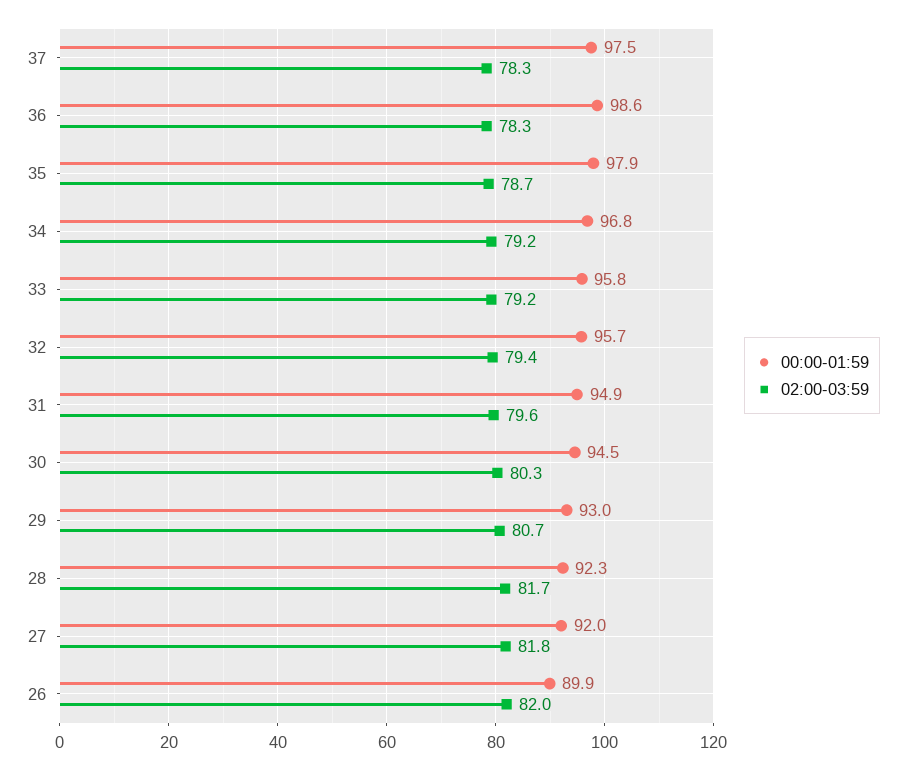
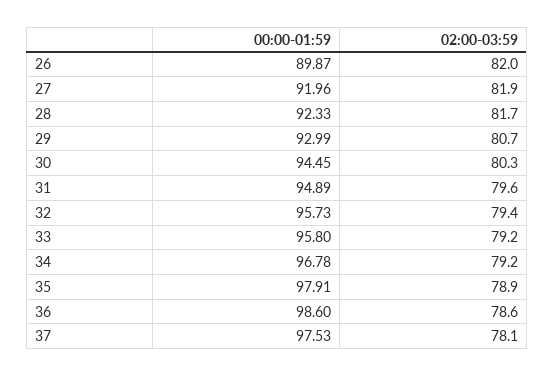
  {
    "00:00-01:59": {
      "37": 97.53,
      "36": 98.6,
      "35": 97.91,
      "34": 96.78,
      "33": 95.8,
      "32": 95.73,
      "31": 94.89,
      "30": 94.45,
      "29": 92.99,
      "28": 92.33,
      "27": 91.96,
      "26": 89.87
    },
    "02:00-03:59": {
-     "37": 78.3,
+     "37": 78.1,
-     "36": 78.3,
+     "36": 78.6,
-     "35": 78.7,
+     "35": 78.9,
      "34": 79.2,
      "33": 79.2,
      "32": 79.4,
      "31": 79.6,
      "30": 80.3,
      "29": 80.7,
      "28": 81.7,
-     "27": 81.8,
+     "27": 81.9,
      "26": 82
    }
  }

